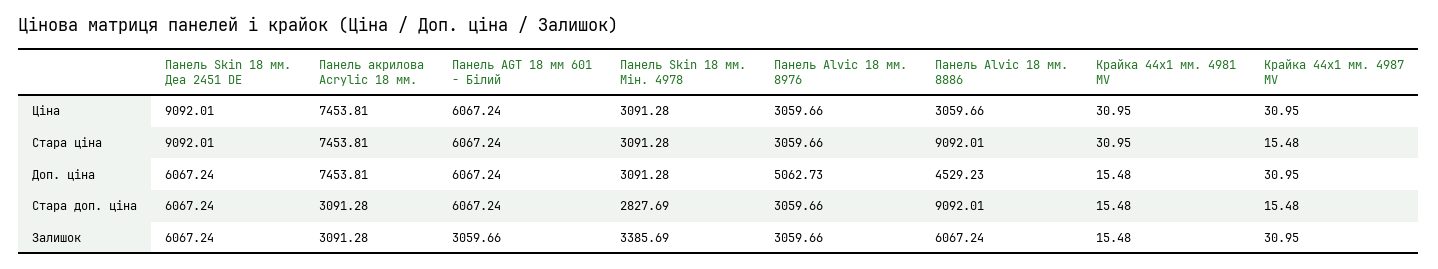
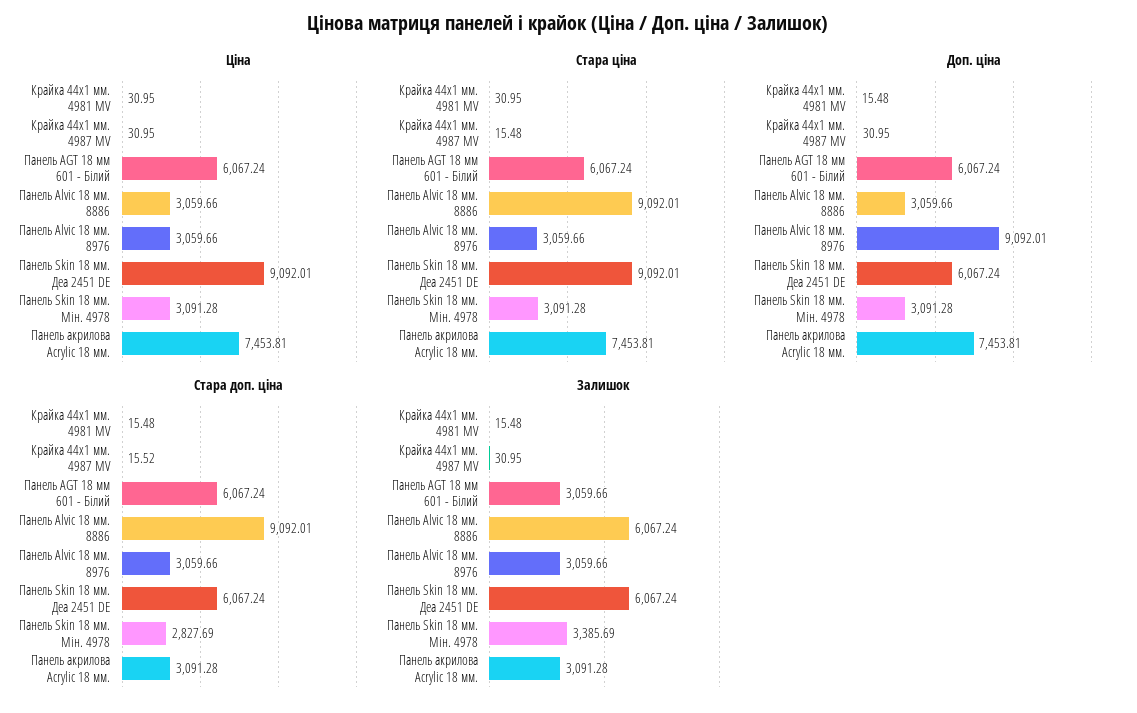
  {
    "Ціна": {
      "Панель Skin 18 мм. Деа 2451 DE": 9092.01,
      "Панель акрилова Acrylic 18 мм.": 7453.81,
      "Панель AGT 18 мм 601 - Білий": 6067.24,
      "Панель Skin 18 мм. Мін. 4978": 3091.28,
      "Панель Alvic 18 мм. 8976": 3059.66,
      "Панель Alvic 18 мм. 8886": 3059.66,
      "Крайка 44x1 мм. 4981 MV": 30.95,
      "Крайка 44x1 мм. 4987 MV": 30.95
    },
    "Стара ціна": {
      "Панель Skin 18 мм. Деа 2451 DE": 9092.01,
      "Панель акрилова Acrylic 18 мм.": 7453.81,
      "Панель AGT 18 мм 601 - Білий": 6067.24,
      "Панель Skin 18 мм. Мін. 4978": 3091.28,
      "Панель Alvic 18 мм. 8976": 3059.66,
      "Панель Alvic 18 мм. 8886": 9092.01,
      "Крайка 44x1 мм. 4981 MV": 30.95,
      "Крайка 44x1 мм. 4987 MV": 15.48
    },
    "Доп. ціна": {
      "Панель Skin 18 мм. Деа 2451 DE": 6067.24,
      "Панель акрилова Acrylic 18 мм.": 7453.81,
      "Панель AGT 18 мм 601 - Білий": 6067.24,
      "Панель Skin 18 мм. Мін. 4978": 3091.28,
-     "Панель Alvic 18 мм. 8976": 5062.73,
+     "Панель Alvic 18 мм. 8976": 9092.01,
-     "Панель Alvic 18 мм. 8886": 4529.23,
+     "Панель Alvic 18 мм. 8886": 3059.66,
      "Крайка 44x1 мм. 4981 MV": 15.48,
      "Крайка 44x1 мм. 4987 MV": 30.95
    },
    "Стара доп. ціна": {
      "Панель Skin 18 мм. Деа 2451 DE": 6067.24,
      "Панель акрилова Acrylic 18 мм.": 3091.28,
      "Панель AGT 18 мм 601 - Білий": 6067.24,
      "Панель Skin 18 мм. Мін. 4978": 2827.69,
      "Панель Alvic 18 мм. 8976": 3059.66,
      "Панель Alvic 18 мм. 8886": 9092.01,
      "Крайка 44x1 мм. 4981 MV": 15.48,
-     "Крайка 44x1 мм. 4987 MV": 15.48
+     "Крайка 44x1 мм. 4987 MV": 15.52
    },
    "Залишок": {
      "Панель Skin 18 мм. Деа 2451 DE": 6067.24,
      "Панель акрилова Acrylic 18 мм.": 3091.28,
      "Панель AGT 18 мм 601 - Білий": 3059.66,
      "Панель Skin 18 мм. Мін. 4978": 3385.69,
      "Панель Alvic 18 мм. 8976": 3059.66,
      "Панель Alvic 18 мм. 8886": 6067.24,
      "Крайка 44x1 мм. 4981 MV": 15.48,
      "Крайка 44x1 мм. 4987 MV": 30.95
    }
  }

